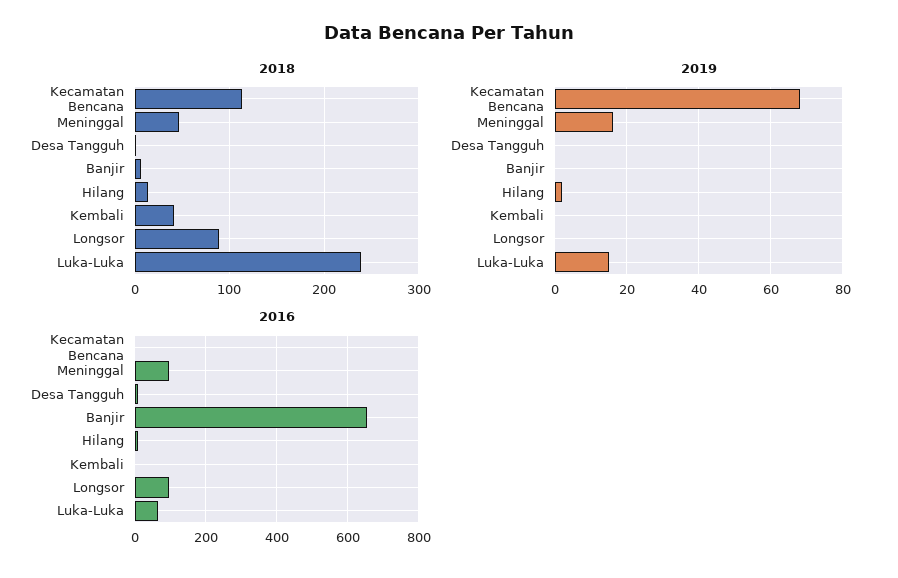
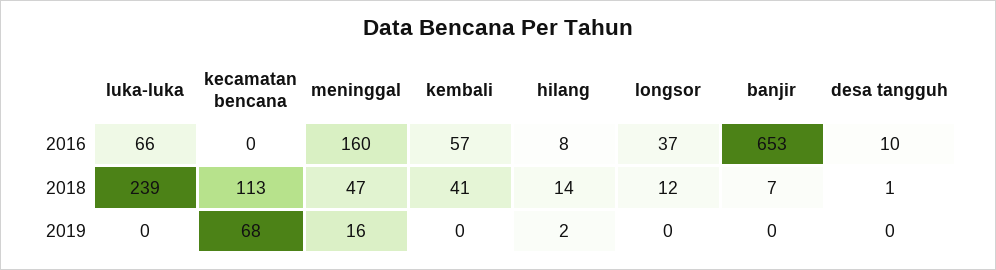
  {
    "2018": {
      "Kecamatan Bencana": 113,
      "Meninggal": 47,
      "Desa Tangguh": 1,
      "Banjir": 7,
      "Hilang": 14,
      "Kembali": 41,
-     "Longsor": 90,
+     "Longsor": 12,
      "Luka-Luka": 239
    },
    "2019": {
      "Kecamatan Bencana": 68,
      "Meninggal": 16,
      "Desa Tangguh": 0,
      "Banjir": 0,
      "Hilang": 2,
      "Kembali": 0,
      "Longsor": 0,
-     "Luka-Luka": 15
+     "Luka-Luka": 0
    },
    "2016": {
      "Kecamatan Bencana": 0,
-     "Meninggal": 100,
+     "Meninggal": 160,
      "Desa Tangguh": 10,
      "Banjir": 653,
      "Hilang": 8,
-     "Kembali": 0,
+     "Kembali": 57,
-     "Longsor": 100,
+     "Longsor": 37,
      "Luka-Luka": 66
    }
  }

